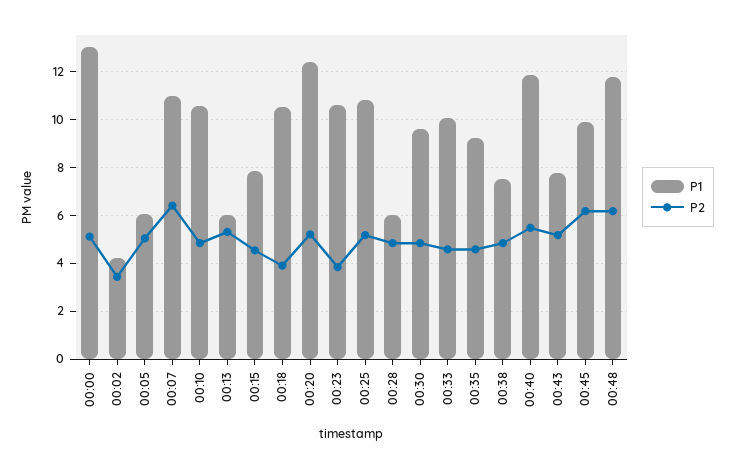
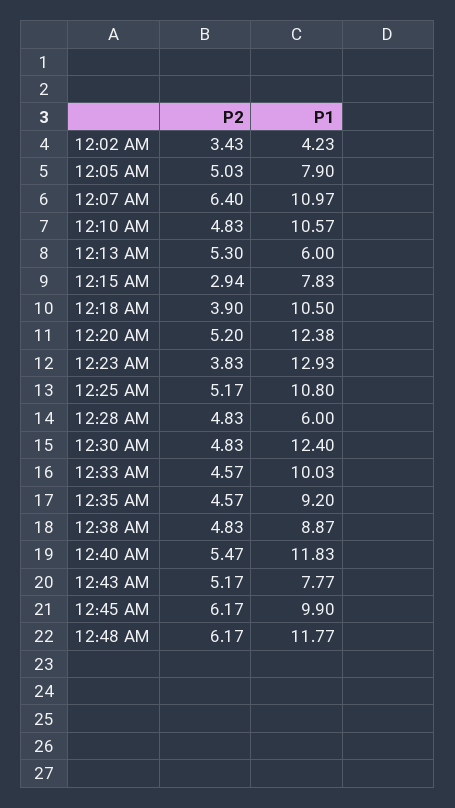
  {
    "P1": {
-     "00:00": 13,
      "00:02": 4.23,
-     "00:05": 6,
+     "00:05": 7.9,
      "00:07": 10.97,
      "00:10": 10.57,
      "00:13": 6,
      "00:15": 7.83,
      "00:18": 10.5,
      "00:20": 12.38,
-     "00:23": 10.5,
+     "00:23": 12.93,
      "00:25": 10.8,
      "00:28": 6,
-     "00:30": 9.5,
+     "00:30": 12.4,
      "00:33": 10.03,
      "00:35": 9.2,
-     "00:38": 7.5,
+     "00:38": 8.87,
      "00:40": 11.83,
      "00:43": 7.77,
      "00:45": 9.9,
      "00:48": 11.77
    },
    "P2": {
-     "00:00": 5,
      "00:02": 3.43,
      "00:05": 5.03,
      "00:07": 6.4,
      "00:10": 4.83,
      "00:13": 5.3,
-     "00:15": 4.5,
+     "00:15": 2.94,
      "00:18": 3.9,
      "00:20": 5.2,
      "00:23": 3.83,
      "00:25": 5.17,
      "00:28": 4.83,
      "00:30": 4.83,
      "00:33": 4.57,
      "00:35": 4.57,
      "00:38": 4.83,
      "00:40": 5.47,
      "00:43": 5.17,
      "00:45": 6.17,
      "00:48": 6.17
    }
  }

